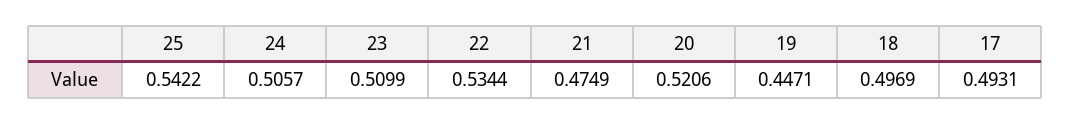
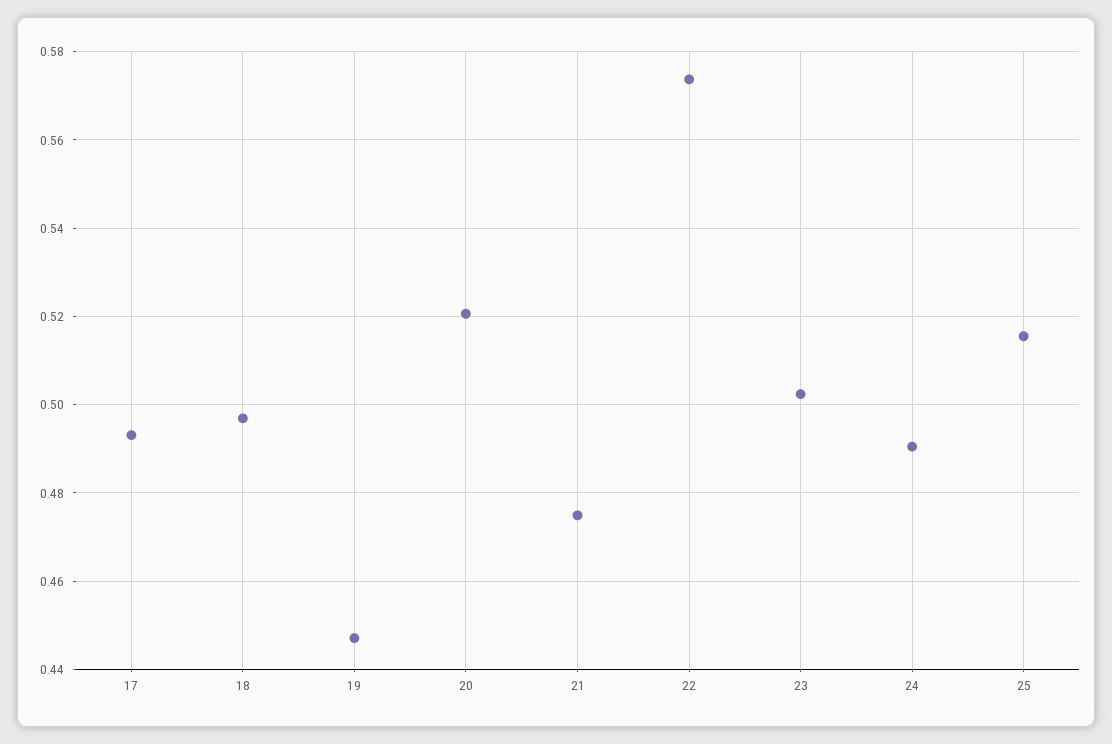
  {
-   "25": 0.5422,
+   "25": 0.516,
-   "24": 0.5057,
+   "24": 0.49,
-   "23": 0.5099,
+   "23": 0.502,
-   "22": 0.5344,
+   "22": 0.574,
    "21": 0.4749,
    "20": 0.5206,
    "19": 0.4471,
    "18": 0.4969,
    "17": 0.4931
  }

